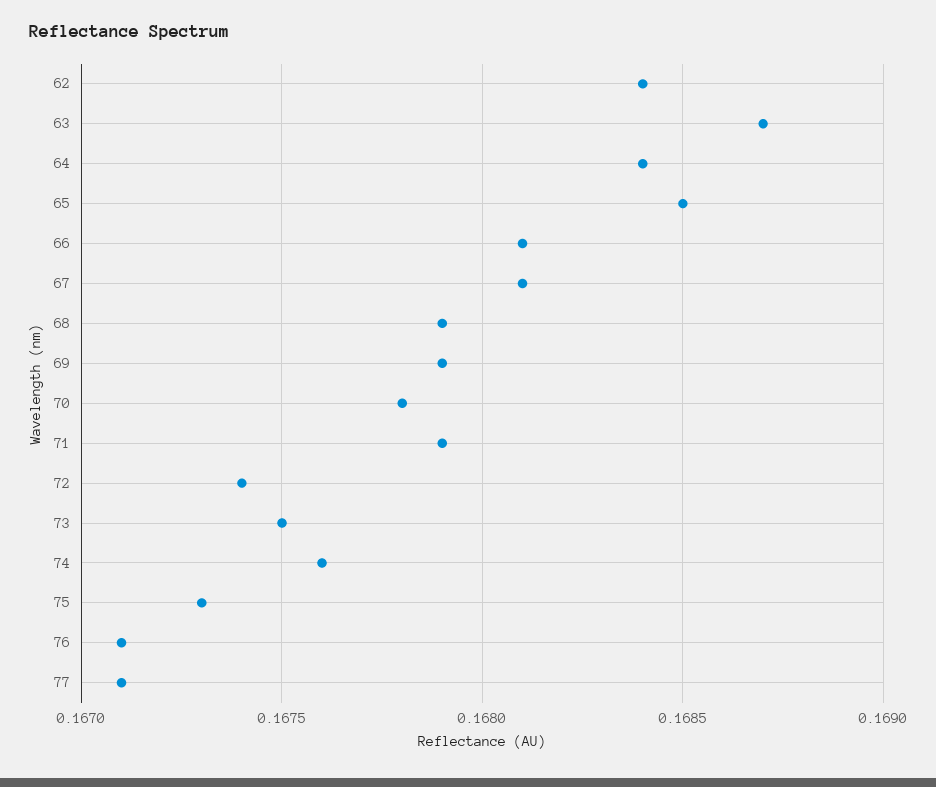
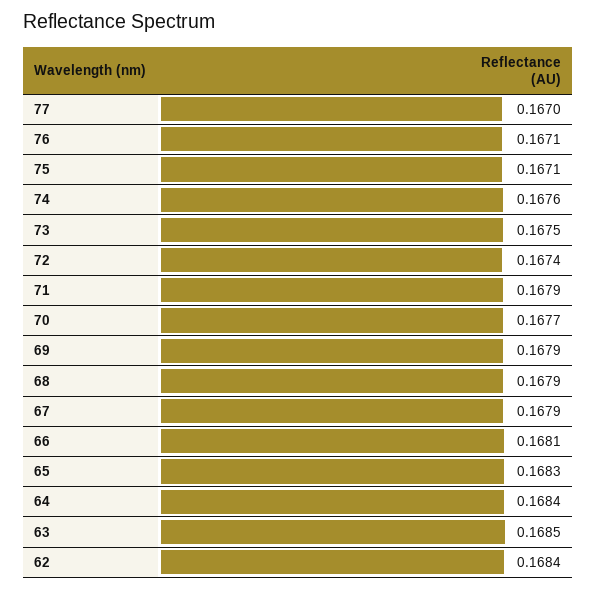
  {
    "62": 0.1684,
-   "63": 0.1687,
+   "63": 0.1685,
    "64": 0.1684,
-   "65": 0.1685,
+   "65": 0.1683,
    "66": 0.1681,
-   "67": 0.1681,
+   "67": 0.1679,
    "68": 0.1679,
    "69": 0.1679,
-   "70": 0.1678,
+   "70": 0.1677,
    "71": 0.1679,
    "72": 0.1674,
    "73": 0.1675,
    "74": 0.1676,
-   "75": 0.1673,
+   "75": 0.1671,
    "76": 0.1671,
-   "77": 0.1671
+   "77": 0.167
  }

